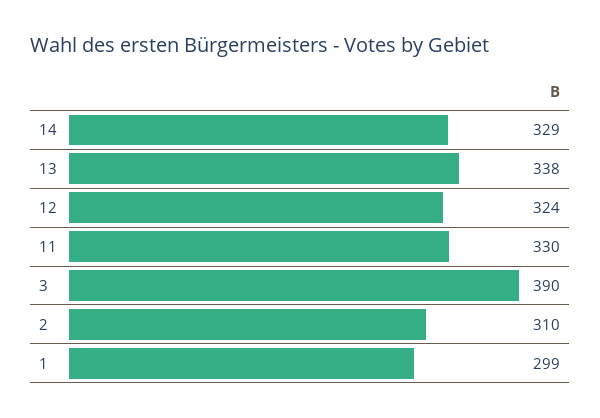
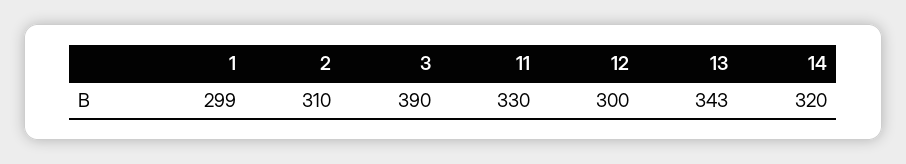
  {
-   "14": 329,
+   "14": 320,
-   "13": 338,
+   "13": 343,
-   "12": 324,
+   "12": 300,
    "11": 330,
    "3": 390,
    "2": 310,
    "1": 299
  }

